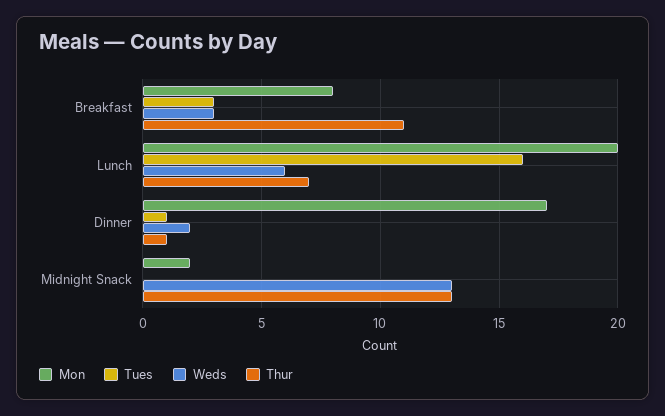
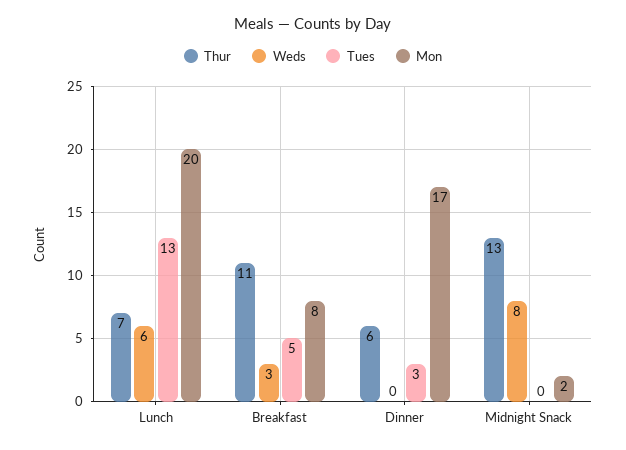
  {
    "Mon": {
      "Breakfast": 8,
      "Lunch": 20,
      "Dinner": 17,
      "Midnight Snack": 2
    },
    "Tues": {
-     "Breakfast": 3,
+     "Breakfast": 5,
-     "Lunch": 16,
+     "Lunch": 13,
-     "Dinner": 1,
+     "Dinner": 3,
      "Midnight Snack": 0
    },
    "Weds": {
      "Breakfast": 3,
      "Lunch": 6,
-     "Dinner": 2,
+     "Dinner": 0,
-     "Midnight Snack": 13
+     "Midnight Snack": 8
    },
    "Thur": {
      "Breakfast": 11,
      "Lunch": 7,
-     "Dinner": 1,
+     "Dinner": 6,
      "Midnight Snack": 13
    }
  }

